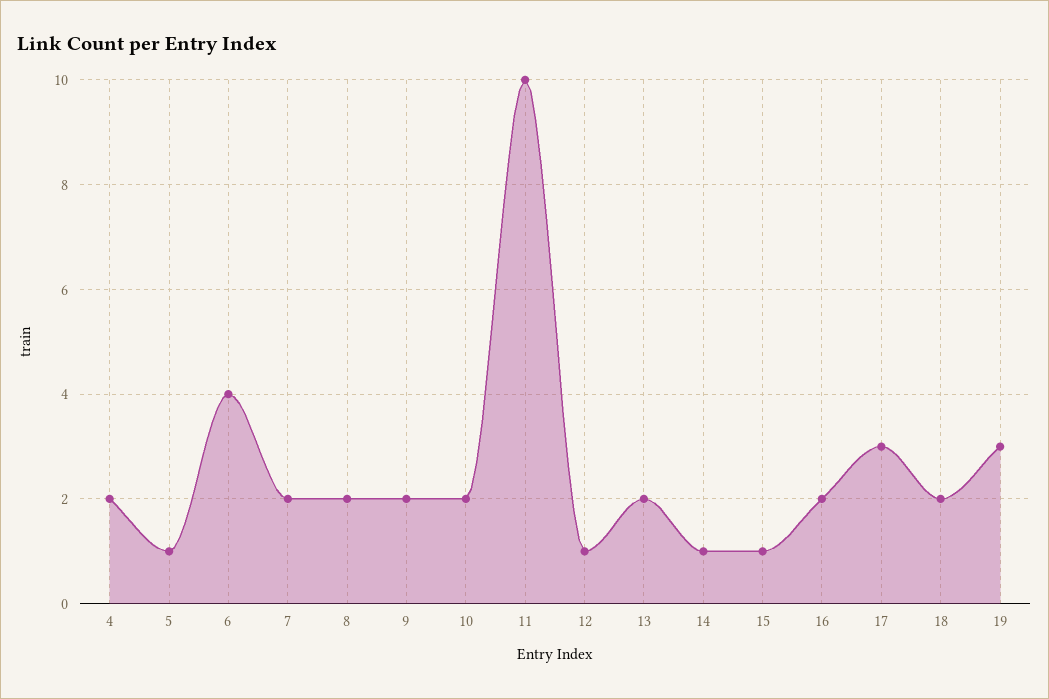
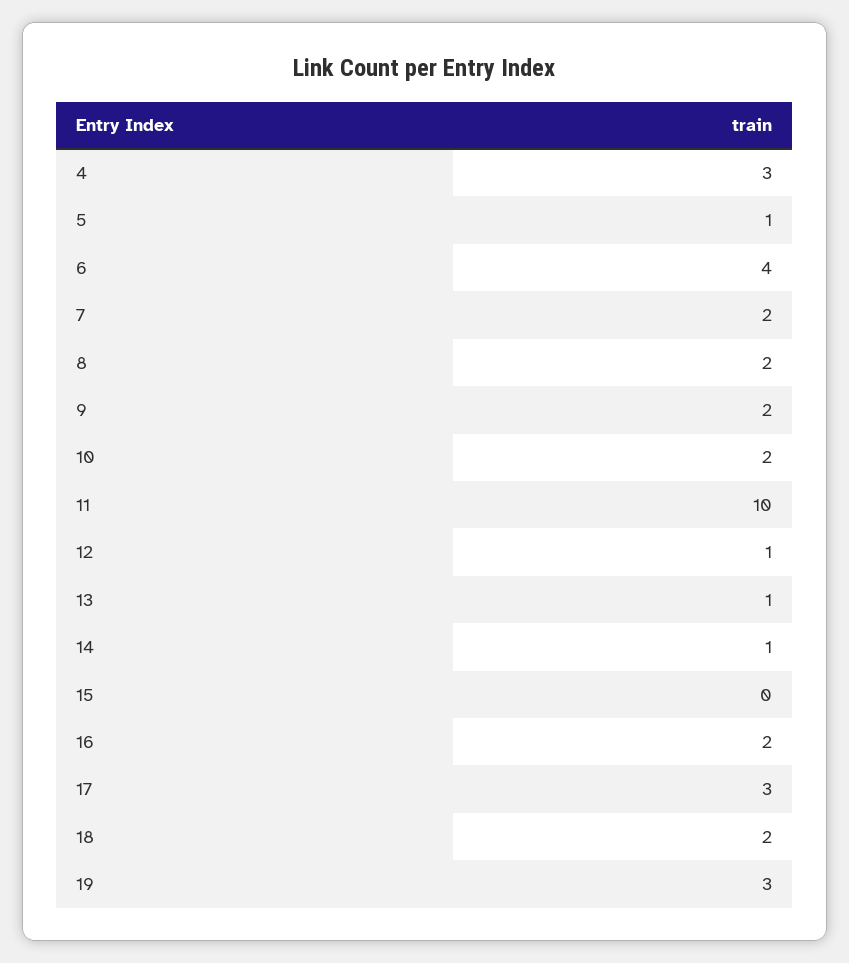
  {
-   "4": 2,
+   "4": 3,
    "5": 1,
    "6": 4,
    "7": 2,
    "8": 2,
    "9": 2,
    "10": 2,
    "11": 10,
    "12": 1,
-   "13": 2,
+   "13": 1,
    "14": 1,
-   "15": 1,
+   "15": 0,
    "16": 2,
    "17": 3,
    "18": 2,
    "19": 3
  }

